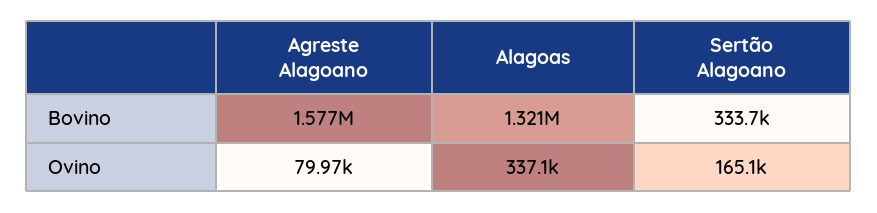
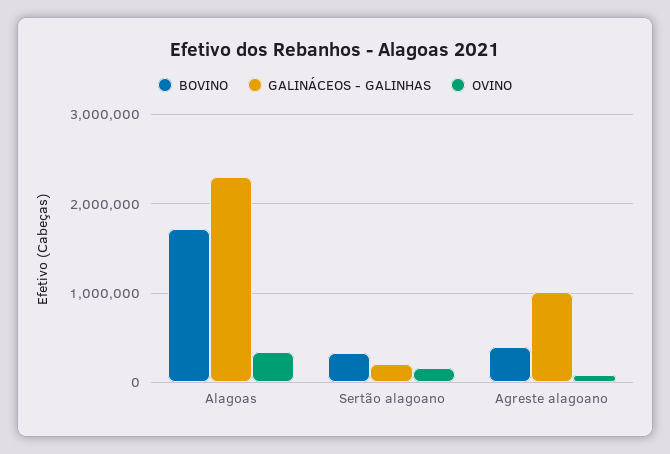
  {
    "Bovino": {
-     "Agreste Alagoano": 1577000,
+     "Agreste Alagoano": 400000,
-     "Alagoas": 1321000,
+     "Alagoas": 1700000,
      "Sertão Alagoano": 333700
    },
    "Ovino": {
      "Agreste Alagoano": 79970,
      "Alagoas": 337100,
      "Sertão Alagoano": 165100
-   }
+   },
+   "GALINÁCEOS - GALINHAS": {
+     "Alagoas": 2300000,
+     "Sertão Alagoano": 200000,
+     "Agreste Alagoano": 1000000
+   }
  }

